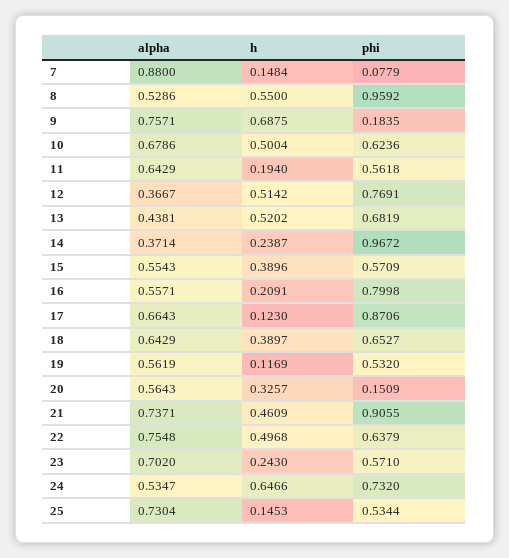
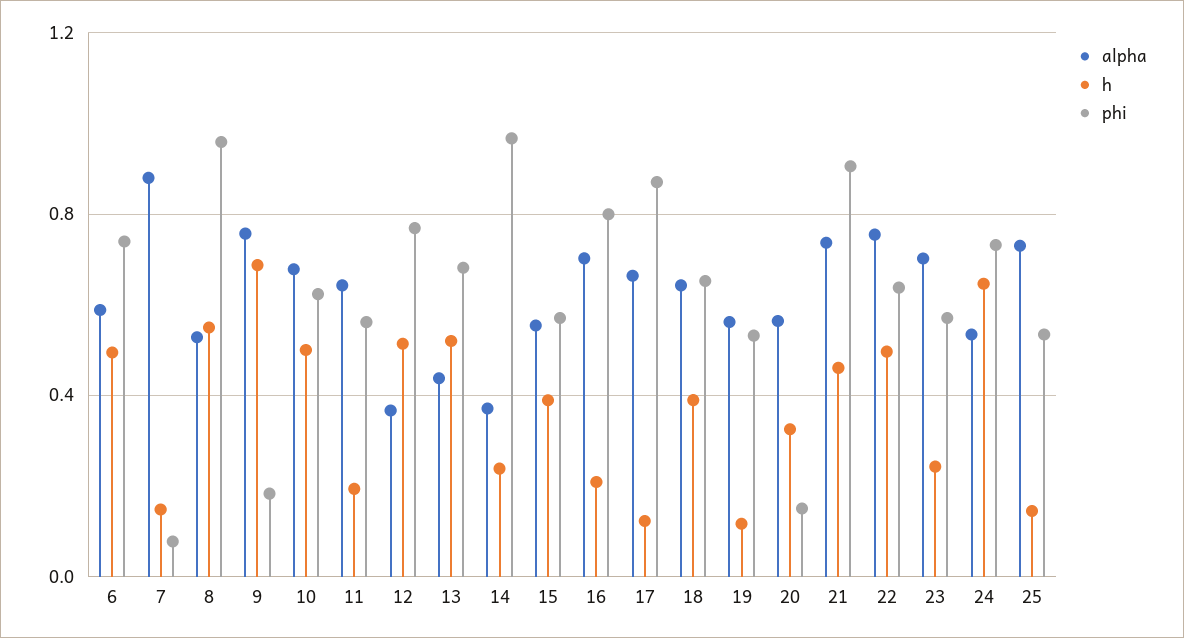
  {
    "alpha": {
      "7": 0.88,
      "8": 0.5286,
      "9": 0.7571,
      "10": 0.6786,
      "11": 0.6429,
      "12": 0.3667,
      "13": 0.4381,
      "14": 0.3714,
      "15": 0.5543,
-     "16": 0.5571,
+     "16": 0.7,
      "17": 0.6643,
      "18": 0.6429,
      "19": 0.5619,
      "20": 0.5643,
      "21": 0.7371,
      "22": 0.7548,
      "23": 0.702,
      "24": 0.5347,
-     "25": 0.7304
+     "25": 0.7304,
+     "6": 0.6
    },
    "h": {
      "7": 0.1484,
      "8": 0.55,
      "9": 0.6875,
      "10": 0.5004,
      "11": 0.194,
      "12": 0.5142,
      "13": 0.5202,
      "14": 0.2387,
      "15": 0.3896,
      "16": 0.2091,
      "17": 0.123,
      "18": 0.3897,
      "19": 0.1169,
      "20": 0.3257,
      "21": 0.4609,
      "22": 0.4968,
      "23": 0.243,
      "24": 0.6466,
-     "25": 0.1453
+     "25": 0.1453,
+     "6": 0.5
    },
    "phi": {
      "7": 0.0779,
      "8": 0.9592,
      "9": 0.1835,
      "10": 0.6236,
      "11": 0.5618,
      "12": 0.7691,
      "13": 0.6819,
      "14": 0.9672,
      "15": 0.5709,
      "16": 0.7998,
      "17": 0.8706,
      "18": 0.6527,
      "19": 0.532,
      "20": 0.1509,
      "21": 0.9055,
      "22": 0.6379,
      "23": 0.571,
      "24": 0.732,
-     "25": 0.5344
+     "25": 0.5344,
+     "6": 0.75
    }
  }

